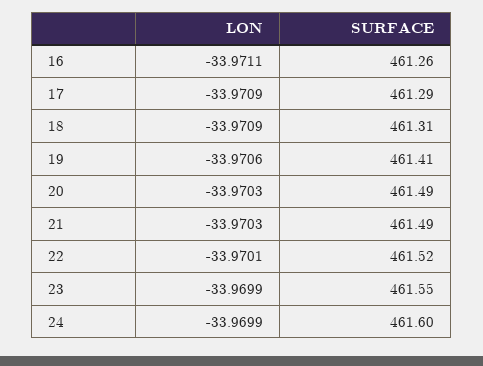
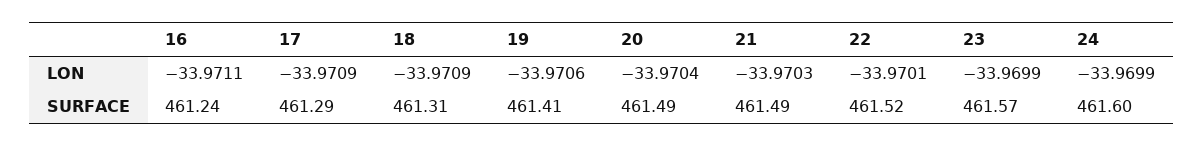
  {
    "LON": {
      "16": -33.9711,
      "17": -33.9709,
      "18": -33.9709,
      "19": -33.9706,
-     "20": -33.9703,
+     "20": -33.9704,
      "21": -33.9703,
      "22": -33.9701,
      "23": -33.9699,
      "24": -33.9699
    },
    "SURFACE": {
-     "16": 461.26,
+     "16": 461.24,
      "17": 461.29,
      "18": 461.31,
      "19": 461.41,
      "20": 461.49,
      "21": 461.49,
      "22": 461.52,
-     "23": 461.55,
+     "23": 461.57,
      "24": 461.6
    }
  }

